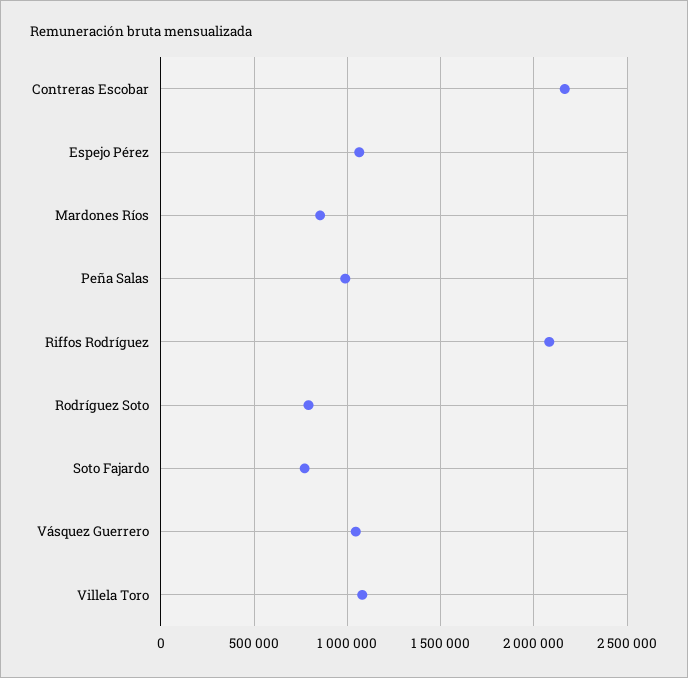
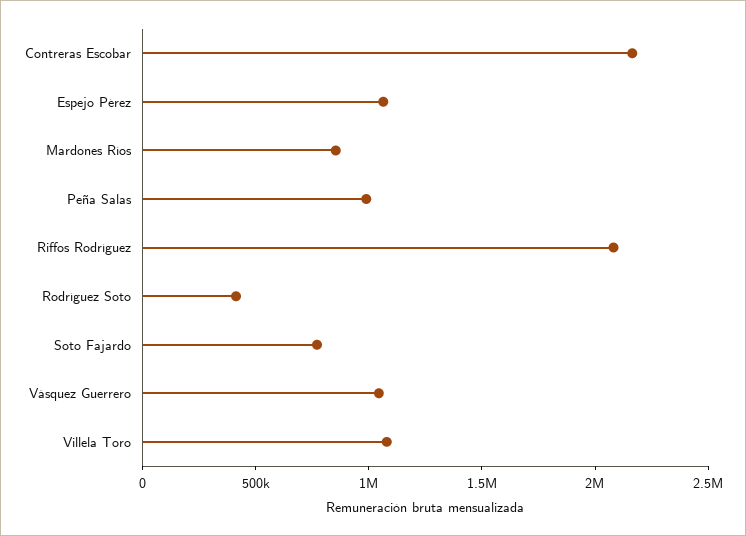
  {
    "Contreras Escobar": 2150000,
    "Espejo Pérez": 1050000,
    "Mardones Ríos": 850000,
    "Peña Salas": 1000000,
    "Riffos Rodríguez": 2100000,
-   "Rodríguez Soto": 800000,
+   "Rodríguez Soto": 400000,
    "Soto Fajardo": 750000,
    "Vásquez Guerrero": 1050000,
    "Villela Toro": 1100000
  }

